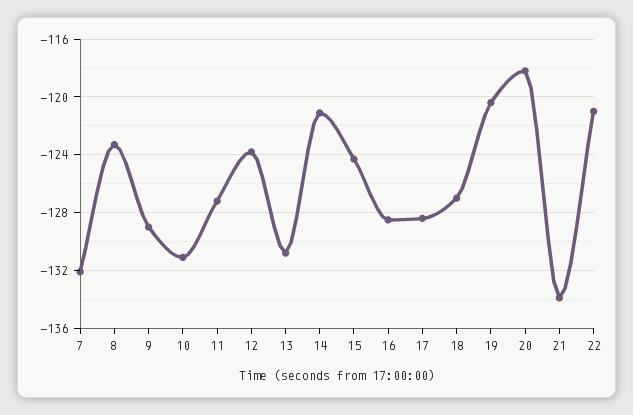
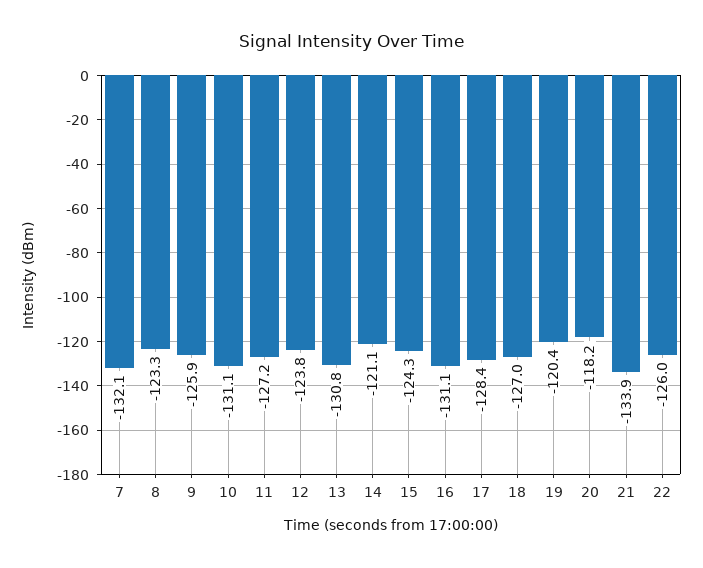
  {
    "7": -132.1,
    "8": -123.3,
-   "9": -129,
+   "9": -125.9,
    "10": -131.1,
    "11": -127.2,
    "12": -123.8,
    "13": -130.8,
    "14": -121.1,
    "15": -124.3,
-   "16": -128.5,
+   "16": -131.1,
    "17": -128.4,
    "18": -127,
    "19": -120.4,
    "20": -118.2,
    "21": -133.9,
-   "22": -121
+   "22": -126
  }

